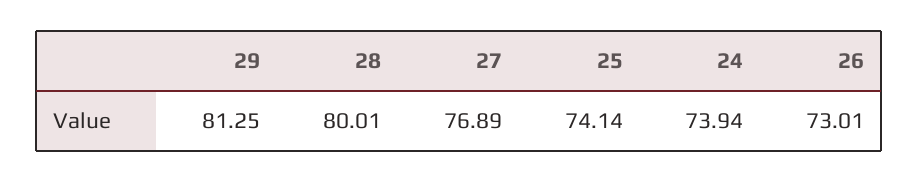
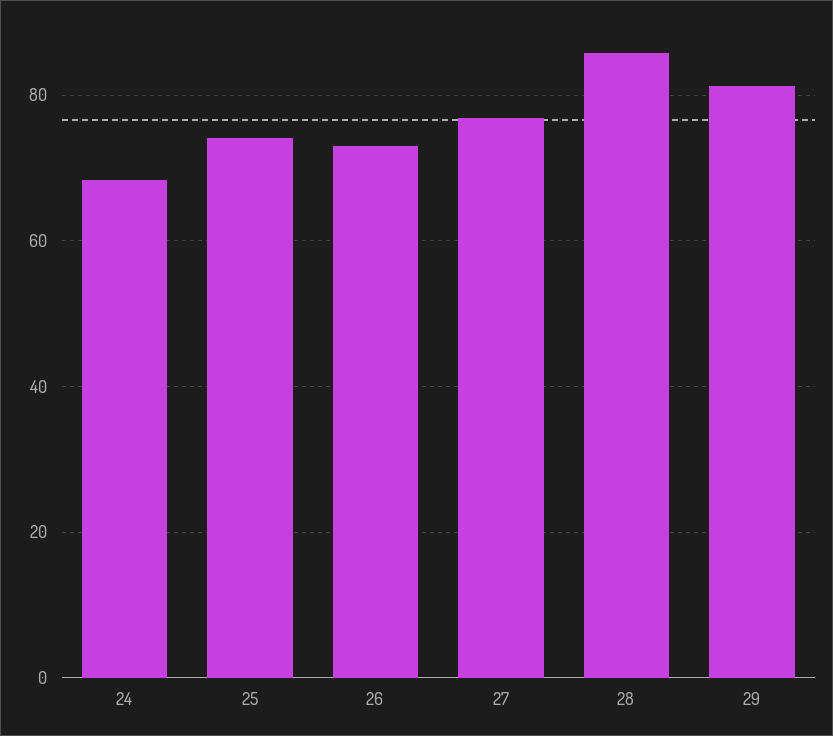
  {
    "29": 81.25,
-   "28": 80.01,
+   "28": 86,
    "27": 76.89,
    "25": 74.14,
-   "24": 73.94,
+   "24": 68,
    "26": 73.01
  }

